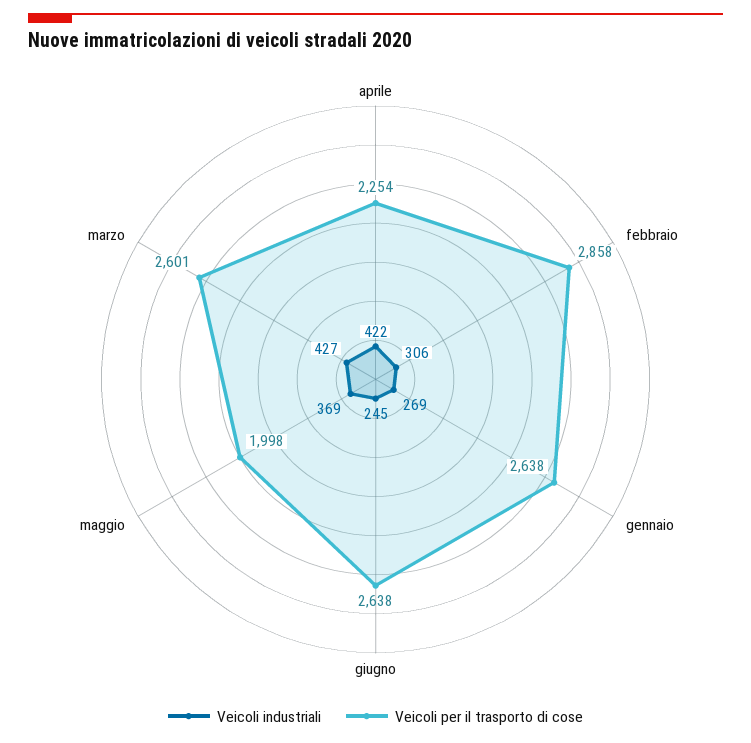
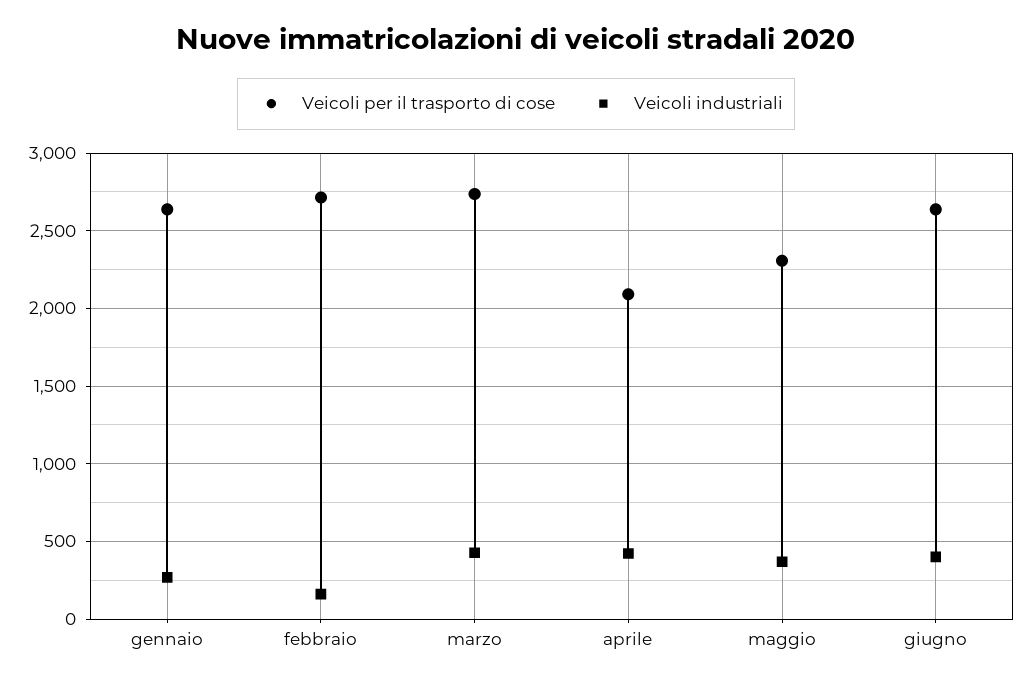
  {
    "Veicoli industriali": {
      "aprile": 422,
-     "febbraio": 306,
+     "febbraio": 150,
      "gennaio": 269,
-     "giugno": 245,
+     "giugno": 400,
      "maggio": 369,
      "marzo": 427
    },
    "Veicoli per il trasporto di cose": {
-     "aprile": 2254,
+     "aprile": 2100,
-     "febbraio": 2858,
+     "febbraio": 2700,
      "gennaio": 2638,
      "giugno": 2638,
-     "maggio": 1998,
+     "maggio": 2300,
-     "marzo": 2601
+     "marzo": 2750
    }
  }

